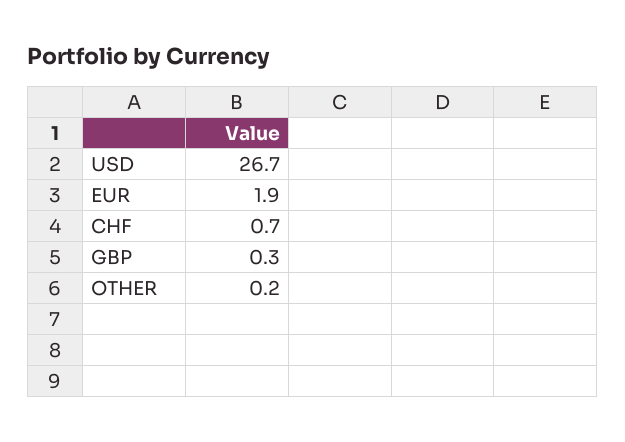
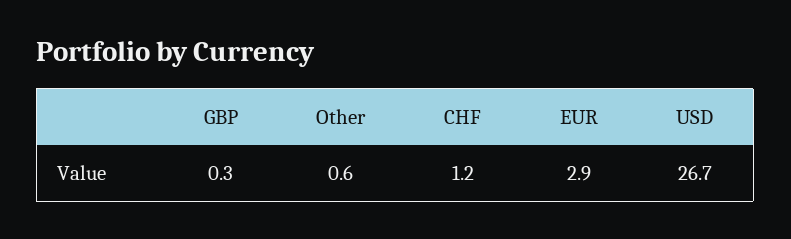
  {
    "USD": 26.7,
-   "EUR": 1.9,
+   "EUR": 2.9,
-   "CHF": 0.7,
+   "CHF": 1.2,
    "GBP": 0.3,
-   "OTHER": 0.2
+   "OTHER": 0.6
  }

